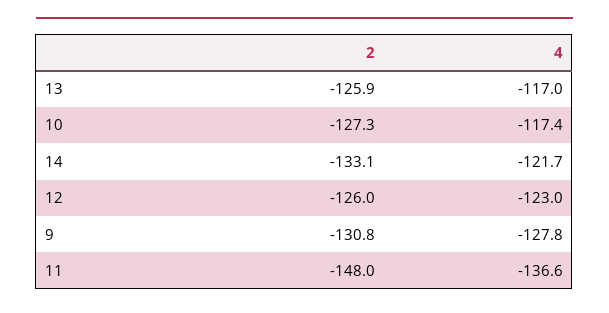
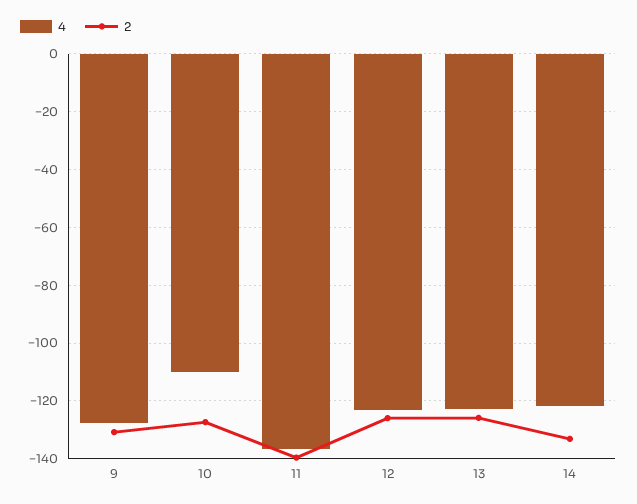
  {
    "2": {
      "13": -125.9,
      "10": -127.3,
      "14": -133.1,
      "12": -126,
      "9": -130.8,
-     "11": -148
+     "11": -140
    },
    "4": {
-     "13": -117,
+     "13": -122.5,
-     "10": -117.4,
+     "10": -110,
      "14": -121.7,
      "12": -123,
      "9": -127.8,
      "11": -136.6
    }
  }

